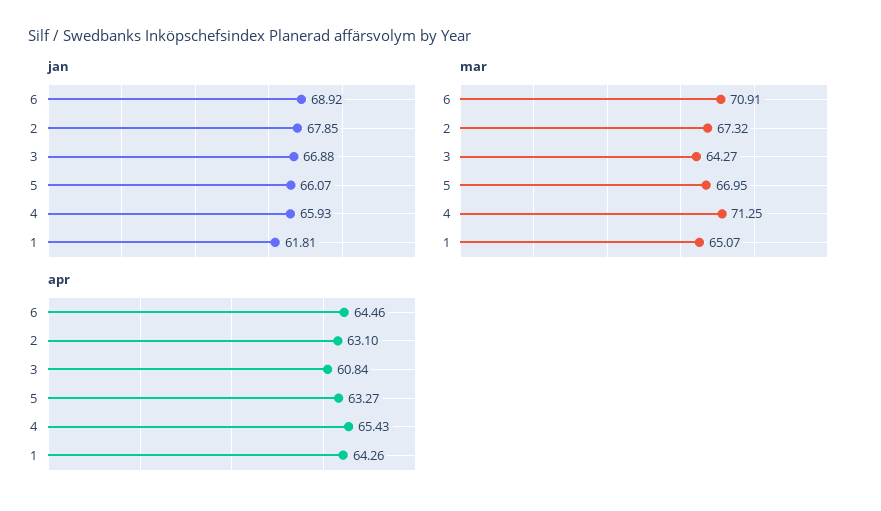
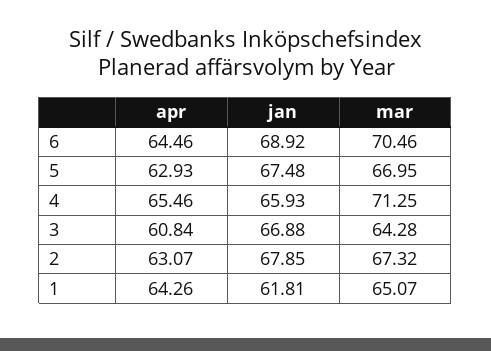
  {
    "jan": {
      "6": 68.92,
      "2": 67.85,
      "3": 66.88,
-     "5": 66.07,
+     "5": 67.48,
      "4": 65.93,
      "1": 61.81
    },
    "mar": {
-     "6": 70.91,
+     "6": 70.46,
      "2": 67.32,
-     "3": 64.27,
+     "3": 64.28,
      "5": 66.95,
      "4": 71.25,
      "1": 65.07
    },
    "apr": {
      "6": 64.46,
-     "2": 63.1,
+     "2": 63.07,
      "3": 60.84,
-     "5": 63.27,
+     "5": 62.93,
-     "4": 65.43,
+     "4": 65.46,
      "1": 64.26
    }
  }

